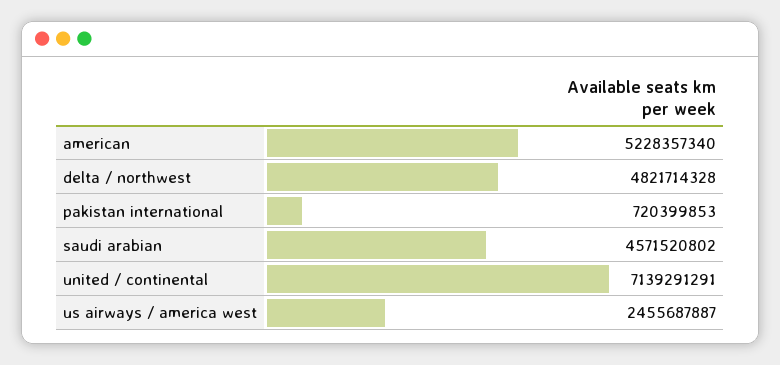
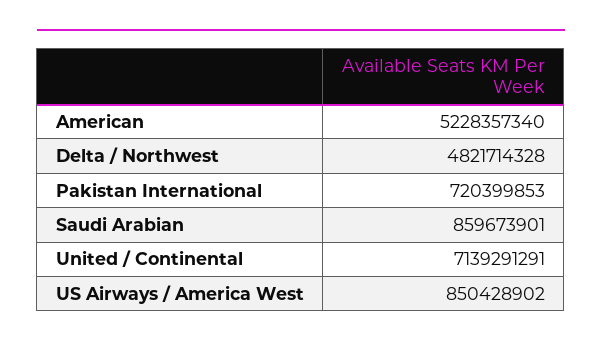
  {
    "american": 5228357340,
    "delta / northwest": 4821714328,
    "pakistan international": 720399853,
-   "saudi arabian": 4571520802,
+   "saudi arabian": 859673901,
    "united / continental": 7139291291,
-   "us airways / america west": 2455687887
+   "us airways / america west": 850428902
  }

